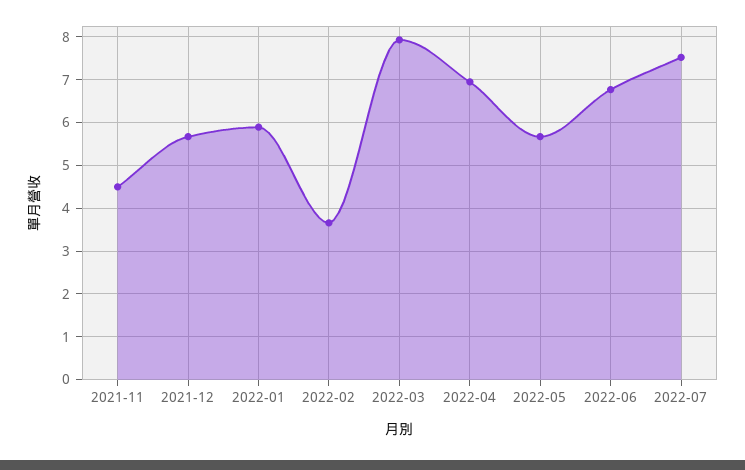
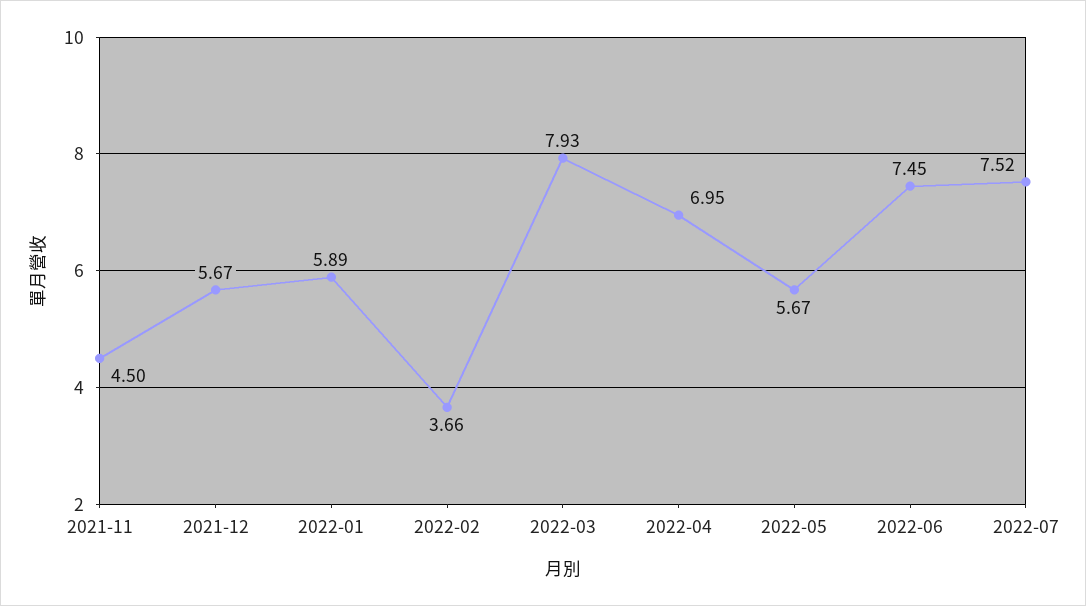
  {
    "2021-11": 4.5,
    "2021-12": 5.67,
    "2022-01": 5.89,
    "2022-02": 3.66,
    "2022-03": 7.93,
    "2022-04": 6.95,
    "2022-05": 5.67,
-   "2022-06": 6.8,
+   "2022-06": 7.45,
    "2022-07": 7.52
  }

